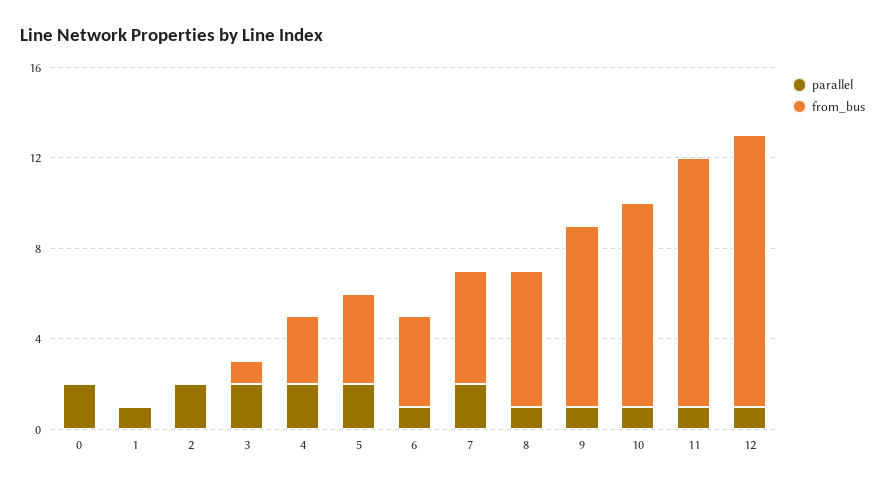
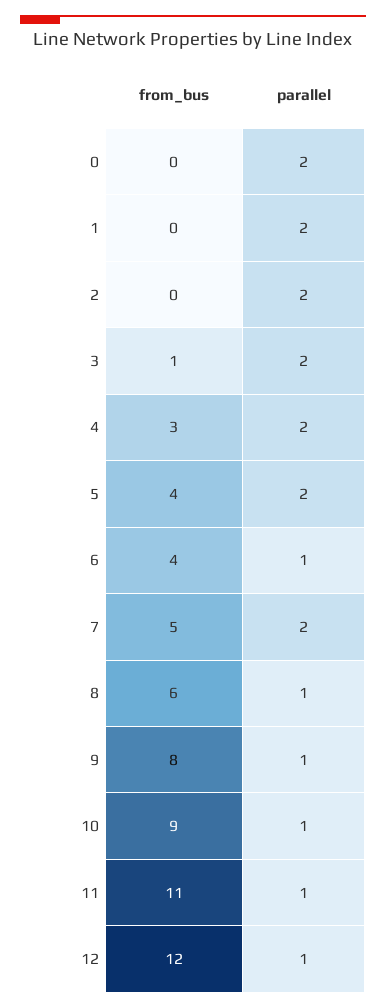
  {
    "parallel": {
      "0": 2,
-     "1": 1,
+     "1": 2,
      "2": 2,
      "3": 2,
      "4": 2,
      "5": 2,
      "6": 1,
      "7": 2,
      "8": 1,
      "9": 1,
      "10": 1,
      "11": 1,
      "12": 1
    },
    "from_bus": {
      "0": 0,
      "1": 0,
      "2": 0,
      "3": 1,
      "4": 3,
      "5": 4,
      "6": 4,
      "7": 5,
      "8": 6,
      "9": 8,
      "10": 9,
      "11": 11,
      "12": 12
    }
  }

